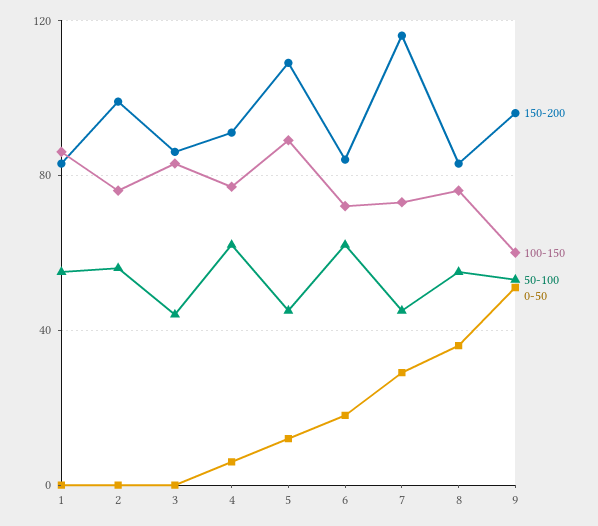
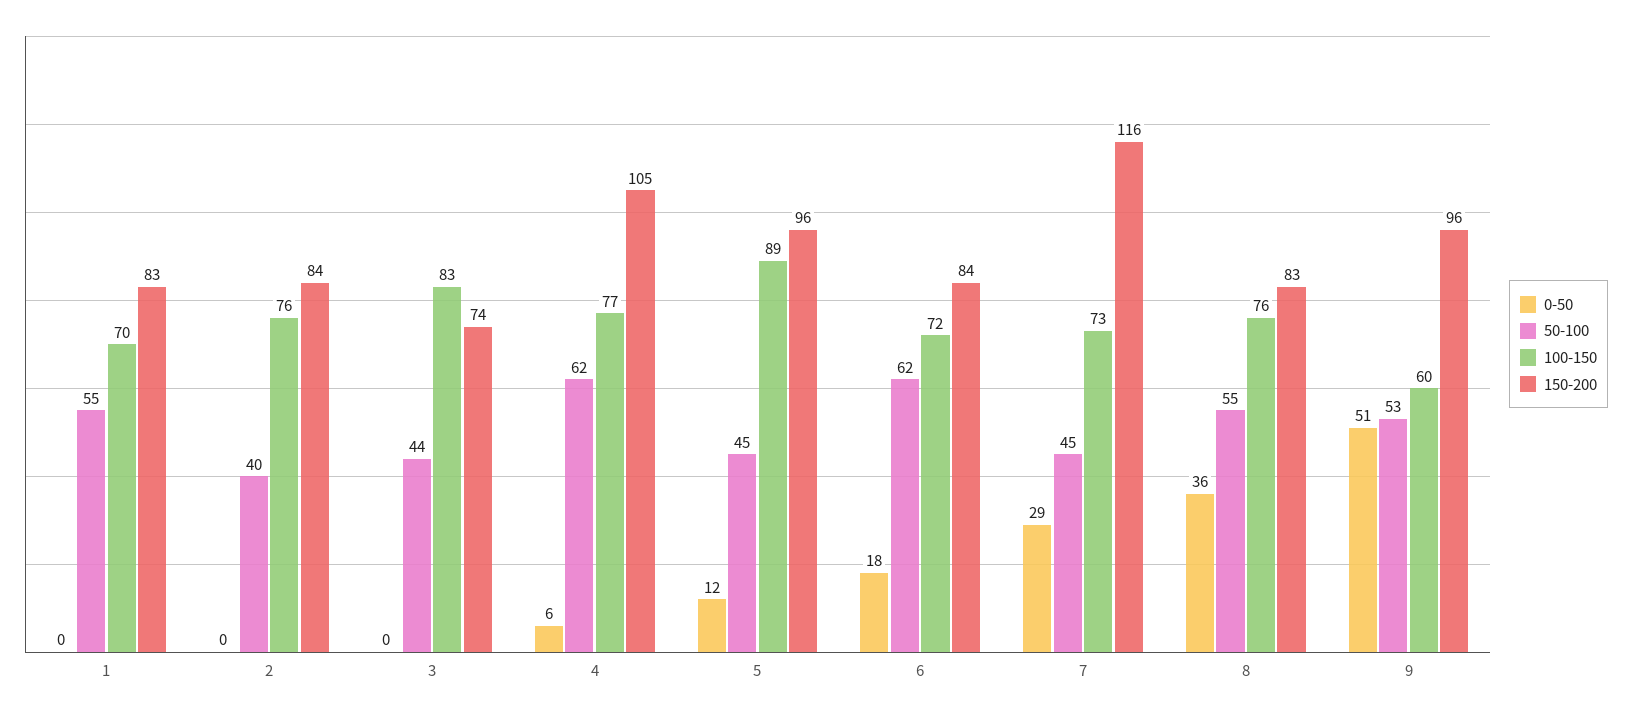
  {
    "150-200": {
      "1": 83,
-     "2": 100,
+     "2": 84,
-     "3": 85,
+     "3": 74,
-     "4": 90,
+     "4": 105,
-     "5": 110,
+     "5": 96,
      "6": 84,
      "7": 116,
      "8": 83,
      "9": 96
    },
    "100-150": {
-     "1": 85,
+     "1": 70,
      "2": 76,
      "3": 83,
      "4": 77,
      "5": 89,
      "6": 72,
      "7": 73,
      "8": 76,
      "9": 60
    },
    "50-100": {
      "1": 55,
-     "2": 55,
+     "2": 40,
      "3": 44,
      "4": 62,
      "5": 45,
      "6": 62,
      "7": 45,
      "8": 55,
      "9": 53
    },
    "0-50": {
      "1": 0,
      "2": 0,
      "3": 0,
      "4": 6,
      "5": 12,
      "6": 18,
      "7": 29,
      "8": 36,
      "9": 51
    }
  }

